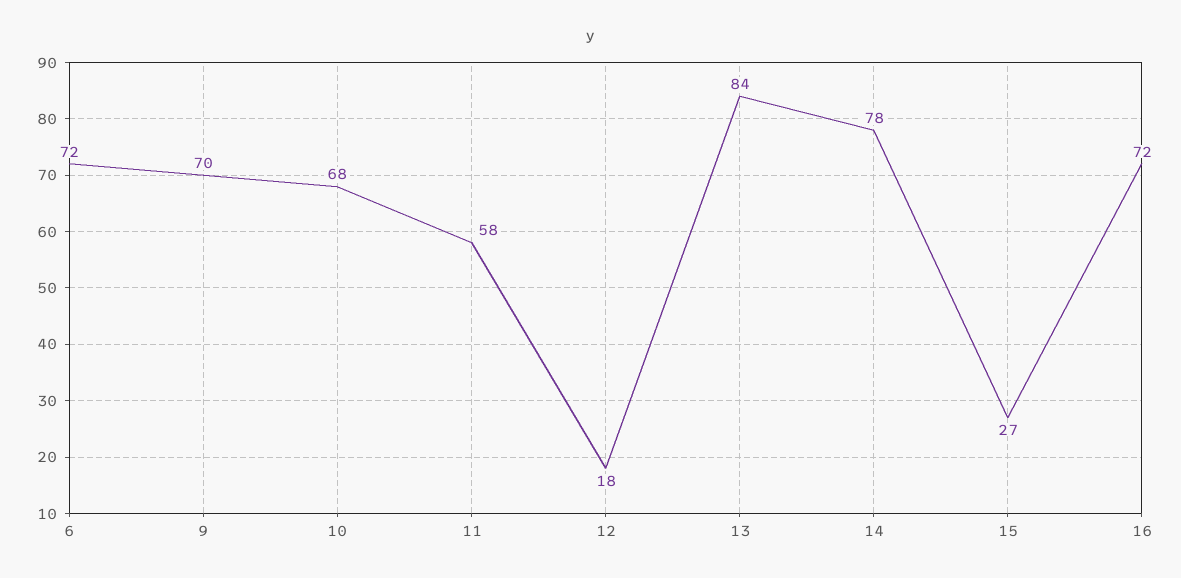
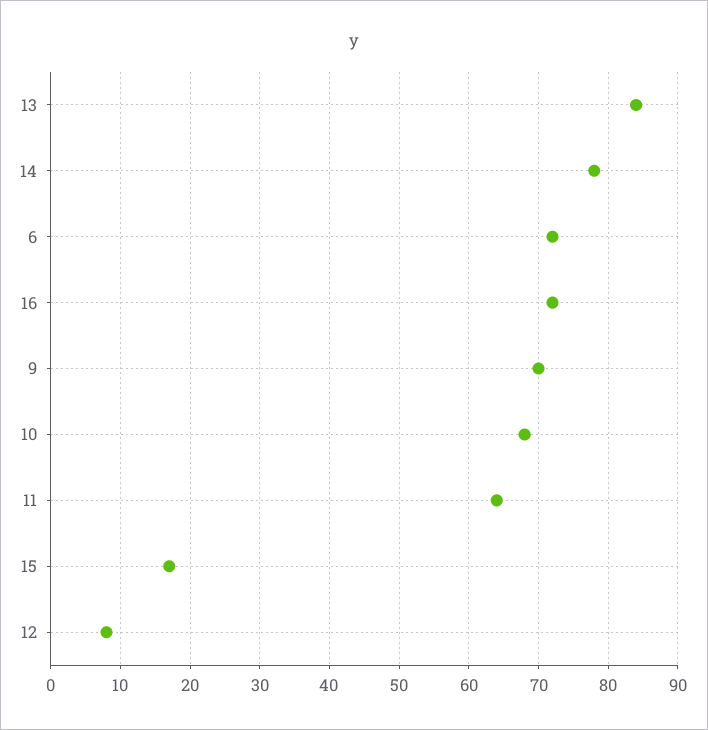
  {
    "6": 72,
    "9": 70,
    "10": 68,
-   "11": 58,
+   "11": 64,
-   "12": 18,
+   "12": 8,
    "13": 84,
    "14": 78,
-   "15": 27,
+   "15": 17,
    "16": 72
  }

